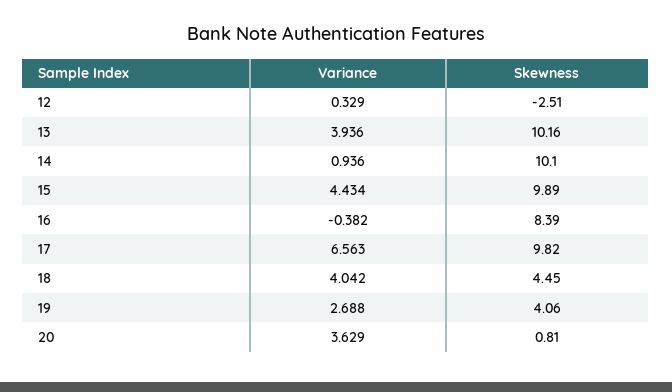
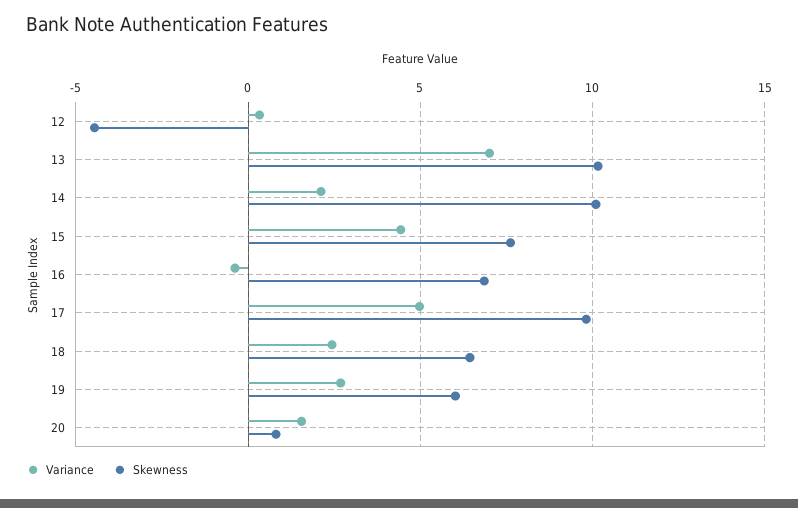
  {
    "Variance": {
      "12": 0.329,
-     "13": 3.936,
+     "13": 7,
-     "14": 0.936,
+     "14": 2,
      "15": 4.434,
      "16": -0.382,
-     "17": 6.563,
+     "17": 5,
-     "18": 4.042,
+     "18": 2.5,
      "19": 2.688,
-     "20": 3.629
+     "20": 1.5
    },
    "Skewness": {
-     "12": -2.51,
+     "12": -4.5,
      "13": 10.16,
      "14": 10.1,
-     "15": 9.89,
+     "15": 7.5,
-     "16": 8.39,
+     "16": 7,
      "17": 9.82,
-     "18": 4.45,
+     "18": 6.5,
-     "19": 4.06,
+     "19": 6,
      "20": 0.81
    }
  }

